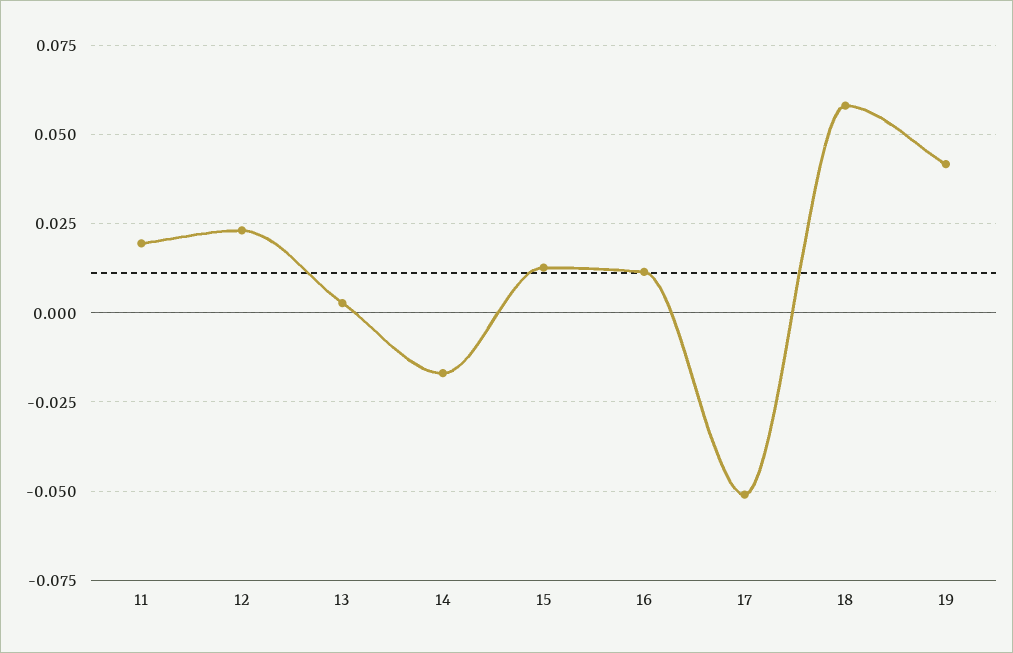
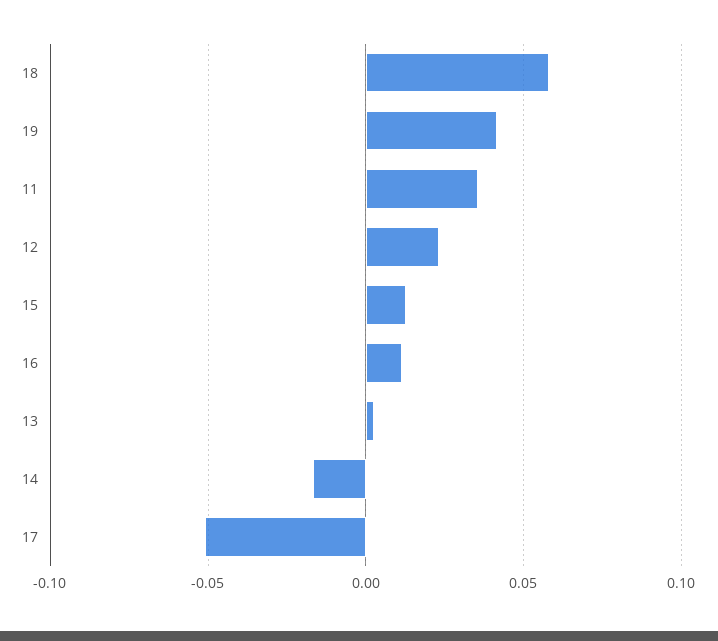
  {
-   "11": 0.02,
+   "11": 0.035,
    "12": 0.0225,
    "13": 0.0025,
    "14": -0.0175,
    "15": 0.0125,
    "16": 0.0125,
    "17": -0.05,
    "18": 0.0575,
    "19": 0.0425
  }

